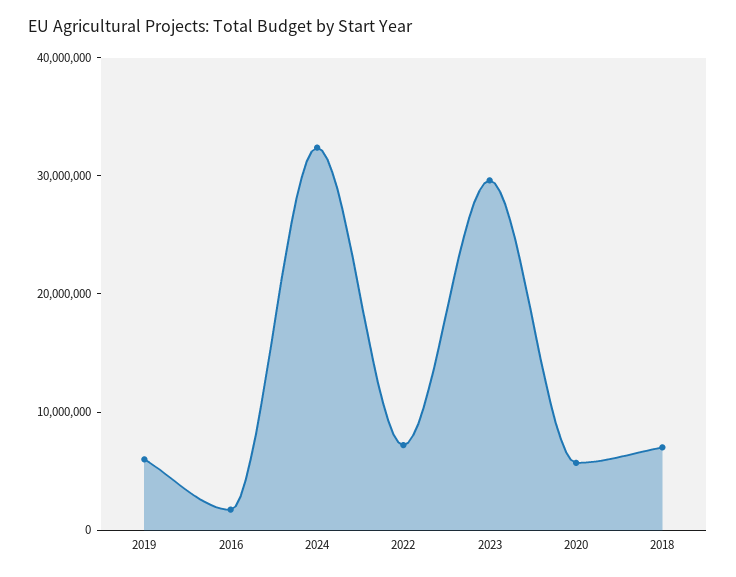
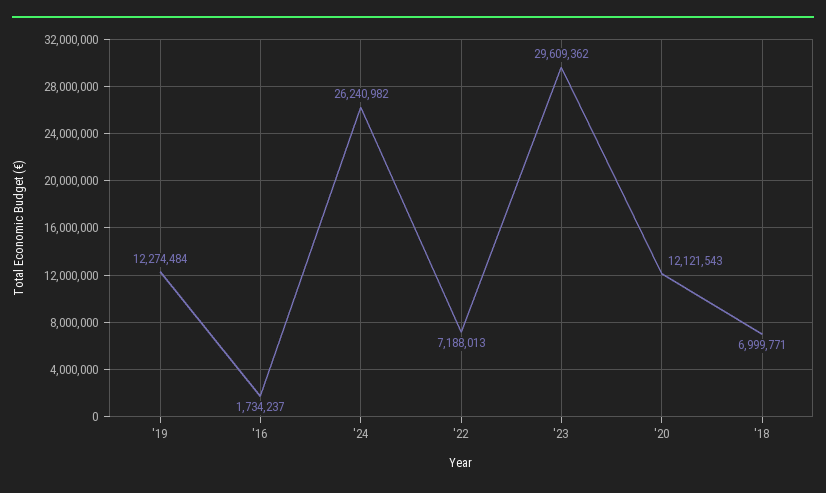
  {
-   "2019": 6000000,
+   "2019": 12274484,
    "2016": 1734237,
-   "2024": 32000000,
+   "2024": 26240982,
    "2022": 7188013,
    "2023": 29609362,
-   "2020": 6000000,
+   "2020": 12121543,
    "2018": 6999771
  }

